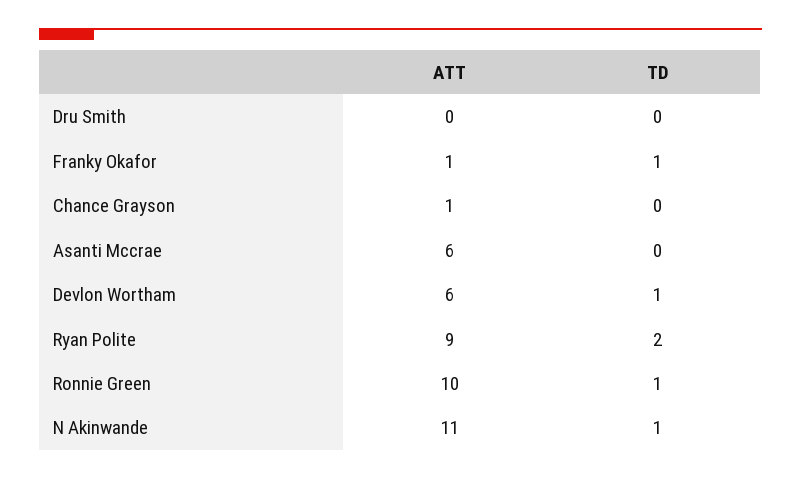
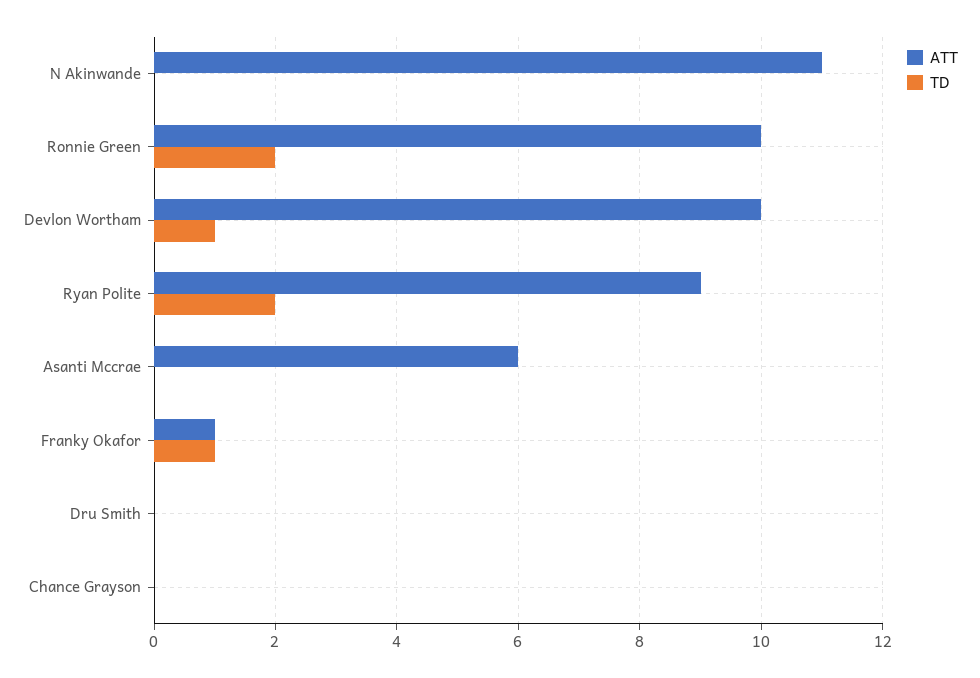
  {
    "ATT": {
      "Dru Smith": 0,
      "Franky Okafor": 1,
-     "Chance Grayson": 1,
+     "Chance Grayson": 0,
      "Asanti Mccrae": 6,
-     "Devlon Wortham": 6,
+     "Devlon Wortham": 10,
      "Ryan Polite": 9,
      "Ronnie Green": 10,
      "N Akinwande": 11
    },
    "TD": {
      "Dru Smith": 0,
      "Franky Okafor": 1,
      "Chance Grayson": 0,
      "Asanti Mccrae": 0,
      "Devlon Wortham": 1,
      "Ryan Polite": 2,
-     "Ronnie Green": 1,
+     "Ronnie Green": 2,
-     "N Akinwande": 1
+     "N Akinwande": 0
    }
  }

